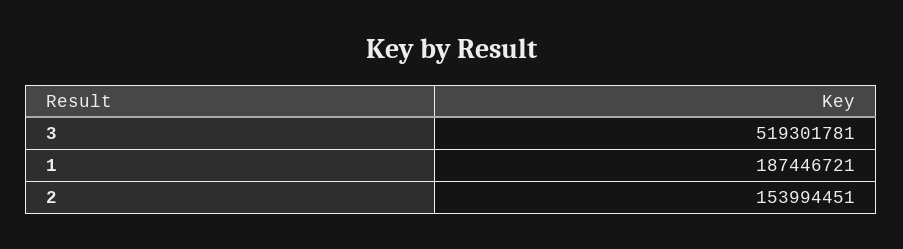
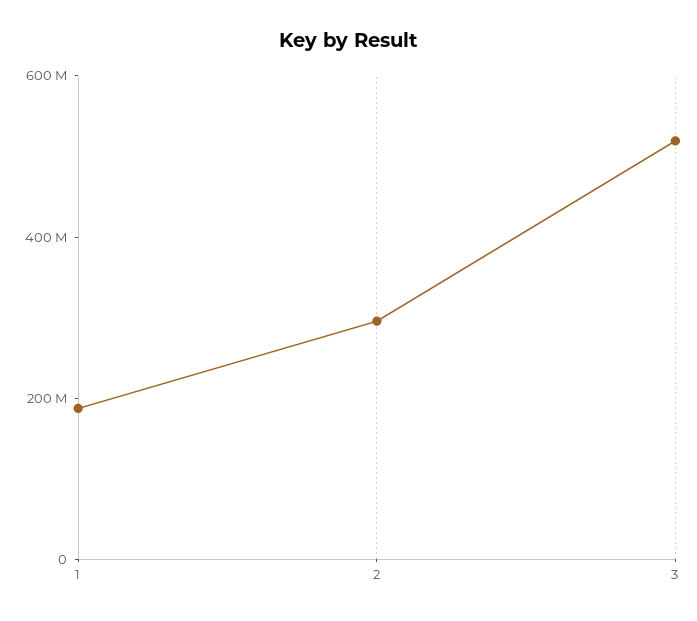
  {
    "3": 519301781,
    "1": 187446721,
-   "2": 153994451
+   "2": 300000000
  }

